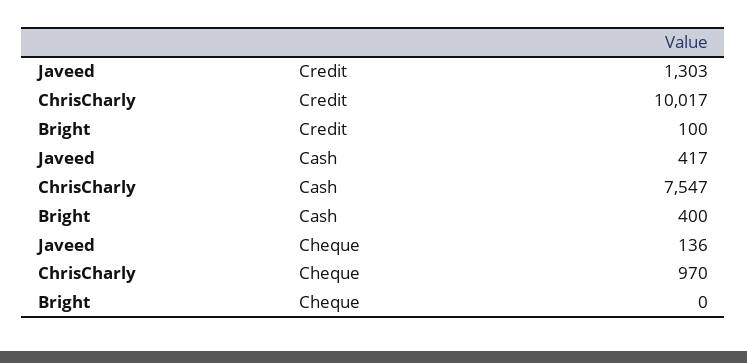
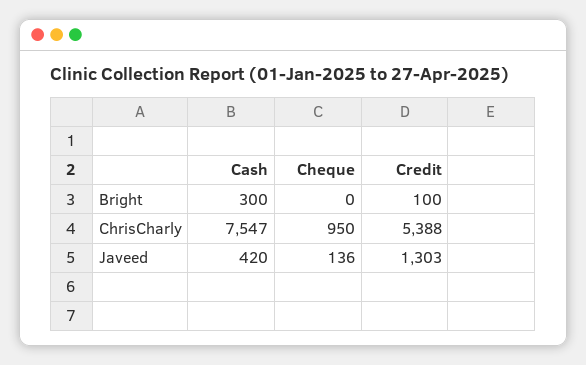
  {
    "Javeed": {
      "Credit": 1303,
-     "Cash": 417,
+     "Cash": 420,
      "Cheque": 136
    },
    "ChrisCharly": {
-     "Credit": 10017,
+     "Credit": 5388,
      "Cash": 7547,
-     "Cheque": 970
+     "Cheque": 950
    },
    "Bright": {
      "Credit": 100,
-     "Cash": 400,
+     "Cash": 300,
      "Cheque": 0
    }
  }

